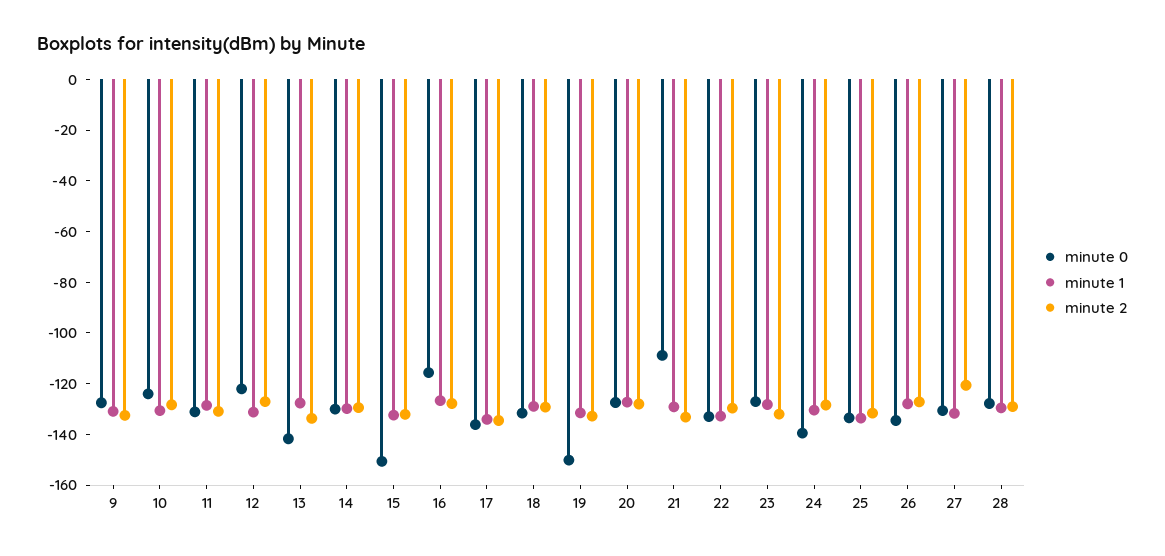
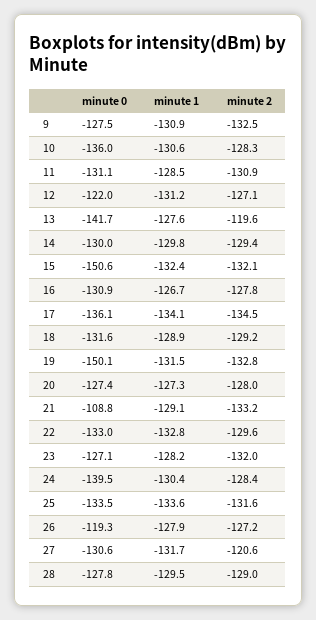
  {
    "minute 0": {
      "9": -127.5,
-     "10": -125,
+     "10": -136,
      "11": -131.1,
      "12": -122,
      "13": -141.7,
      "14": -130,
      "15": -150.6,
-     "16": -115,
+     "16": -130.9,
      "17": -136.1,
      "18": -131.6,
      "19": -150.1,
      "20": -127.4,
      "21": -108.8,
      "22": -133,
      "23": -127.1,
      "24": -139.5,
      "25": -133.5,
-     "26": -135,
+     "26": -119.3,
      "27": -130.6,
      "28": -127.8
    },
    "minute 1": {
      "9": -130.9,
      "10": -130.6,
      "11": -128.5,
      "12": -131.2,
      "13": -127.6,
      "14": -129.8,
      "15": -132.4,
      "16": -126.7,
      "17": -134.1,
      "18": -128.9,
      "19": -131.5,
      "20": -127.3,
      "21": -129.1,
      "22": -132.8,
      "23": -128.2,
      "24": -130.4,
      "25": -133.6,
      "26": -127.9,
      "27": -131.7,
      "28": -129.5
    },
    "minute 2": {
      "9": -132.5,
      "10": -128.3,
      "11": -130.9,
      "12": -127.1,
-     "13": -135,
+     "13": -119.6,
      "14": -129.4,
      "15": -132.1,
      "16": -127.8,
      "17": -134.5,
      "18": -129.2,
      "19": -132.8,
      "20": -128,
      "21": -133.2,
      "22": -129.6,
      "23": -132,
      "24": -128.4,
      "25": -131.6,
      "26": -127.2,
      "27": -120.6,
      "28": -129
    }
  }

